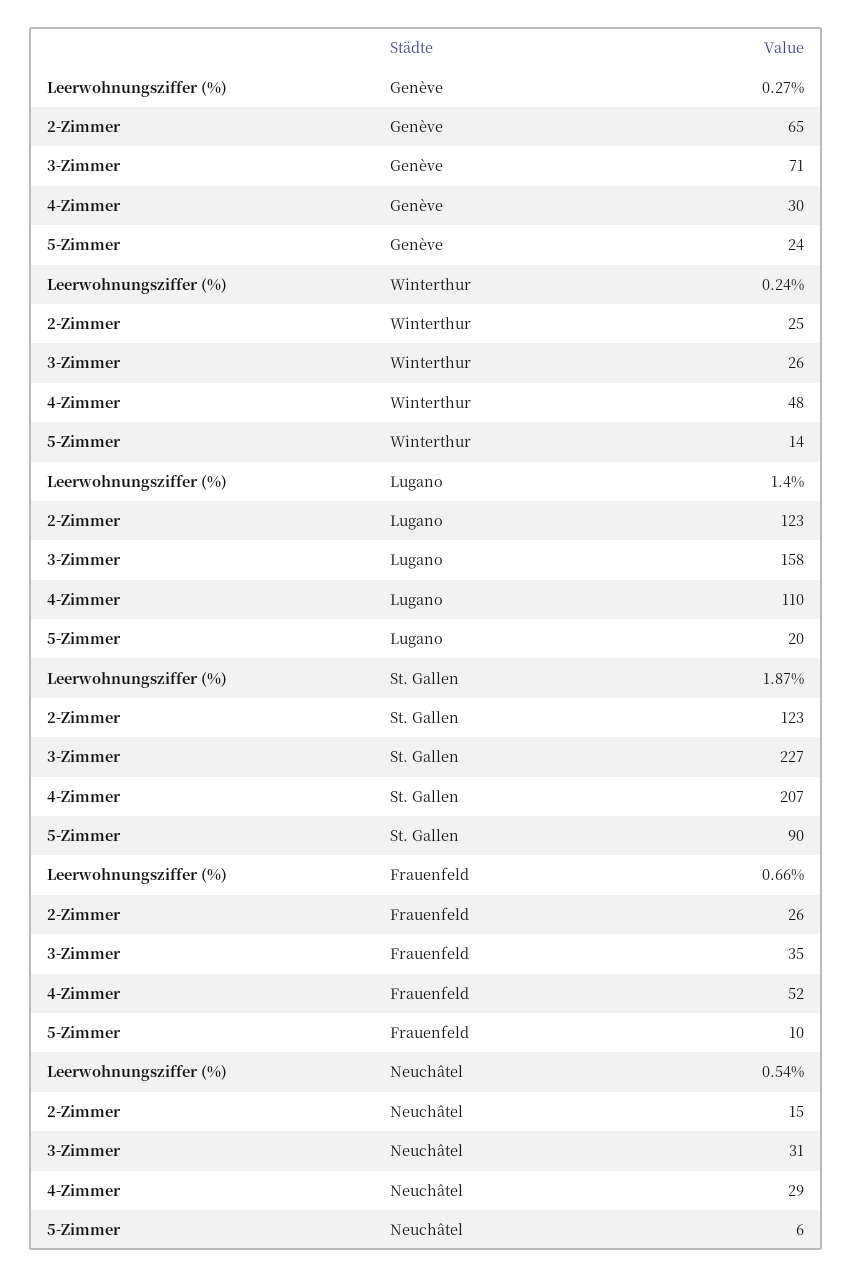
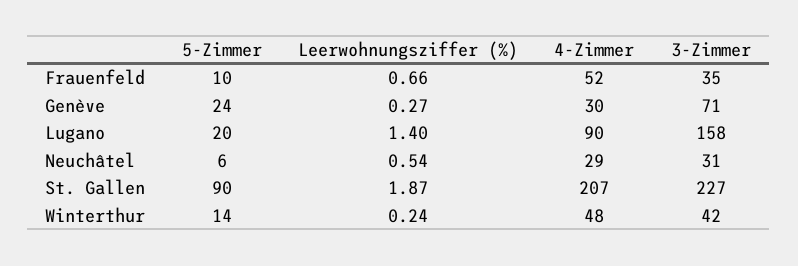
  {
    "Leerwohnungsziffer (%)": {
      "Genève": 0.27,
      "Winterthur": 0.24,
      "Lugano": 1.4,
      "St. Gallen": 1.87,
      "Frauenfeld": 0.66,
      "Neuchâtel": 0.54
    },
-   "2-Zimmer": {
-     "Genève": 65,
-     "Winterthur": 25,
-     "Lugano": 123,
-     "St. Gallen": 123,
-     "Frauenfeld": 26,
-     "Neuchâtel": 15
-   },
    "3-Zimmer": {
      "Genève": 71,
-     "Winterthur": 26,
+     "Winterthur": 42,
      "Lugano": 158,
      "St. Gallen": 227,
      "Frauenfeld": 35,
      "Neuchâtel": 31
    },
    "4-Zimmer": {
      "Genève": 30,
      "Winterthur": 48,
-     "Lugano": 110,
+     "Lugano": 90,
      "St. Gallen": 207,
      "Frauenfeld": 52,
      "Neuchâtel": 29
    },
    "5-Zimmer": {
      "Genève": 24,
      "Winterthur": 14,
      "Lugano": 20,
      "St. Gallen": 90,
      "Frauenfeld": 10,
      "Neuchâtel": 6
    }
  }

